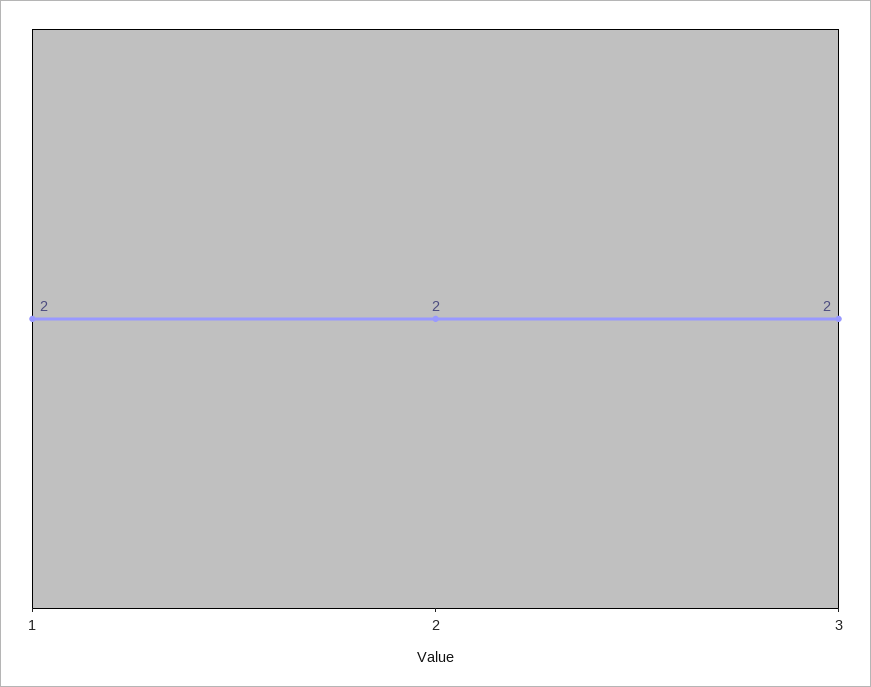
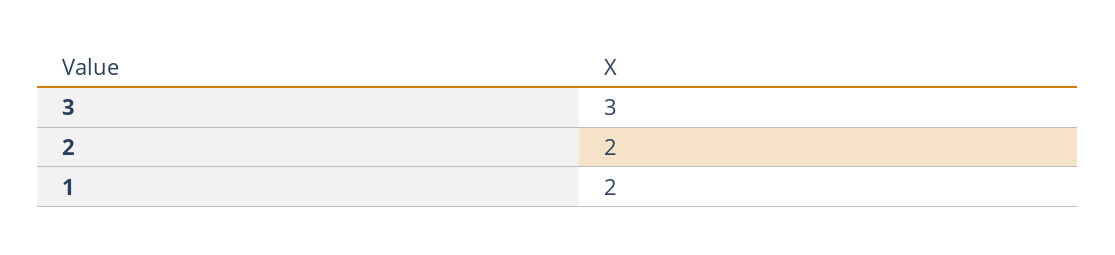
  {
    "1": 2,
    "2": 2,
-   "3": 2
+   "3": 3
  }

